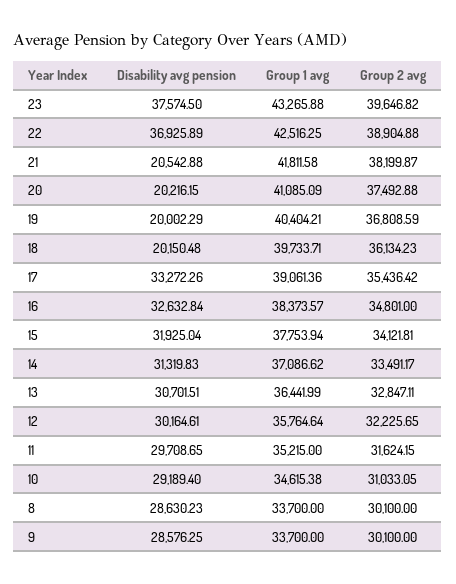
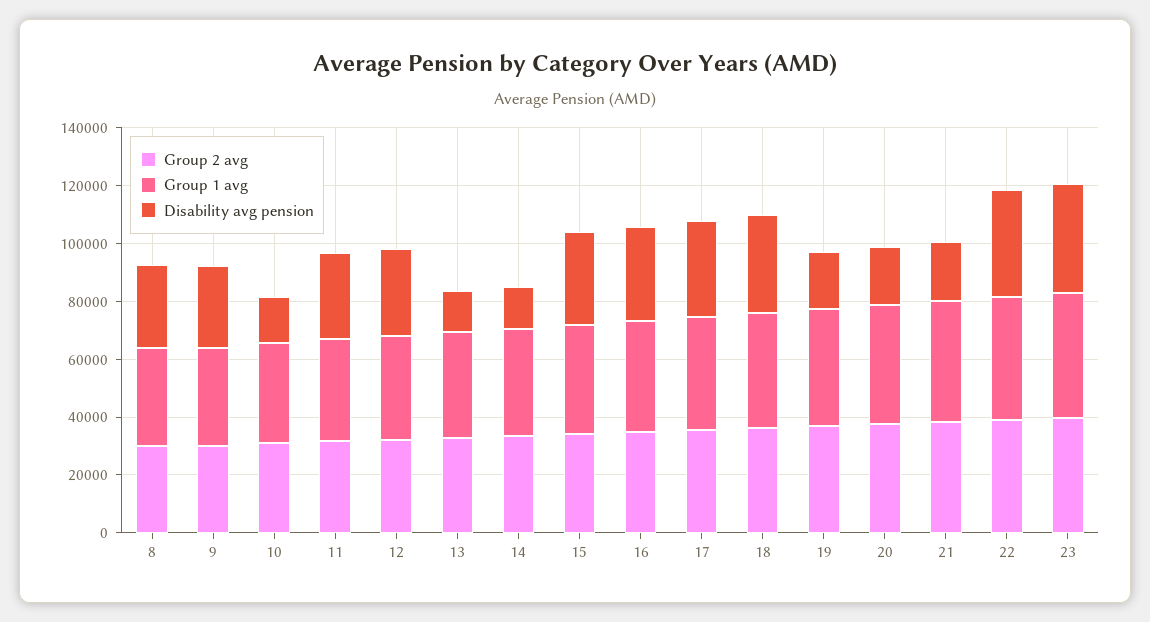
  {
    "Disability avg pension": {
      "23": 37574.5,
      "22": 36925.89,
      "21": 20542.88,
      "20": 20216.15,
      "19": 20002.29,
-     "18": 20150.48,
+     "18": 35000,
      "17": 33272.26,
      "16": 32632.84,
      "15": 31925.04,
-     "14": 31319.83,
+     "14": 15000,
-     "13": 30701.51,
+     "13": 15000,
      "12": 30164.61,
      "11": 29708.65,
-     "10": 29189.4,
+     "10": 15000,
      "8": 28630.23,
      "9": 28576.25
    },
    "Group 1 avg": {
      "23": 43265.88,
      "22": 42516.25,
      "21": 41811.58,
      "20": 41085.09,
      "19": 40404.21,
      "18": 39733.71,
      "17": 39061.36,
      "16": 38373.57,
      "15": 37753.94,
      "14": 37086.62,
      "13": 36441.99,
      "12": 35764.64,
      "11": 35215,
      "10": 34615.38,
      "8": 33700,
      "9": 33700
    },
    "Group 2 avg": {
      "23": 39646.82,
      "22": 38904.88,
      "21": 38199.87,
      "20": 37492.88,
      "19": 36808.59,
      "18": 36134.23,
      "17": 35436.42,
      "16": 34801,
      "15": 34121.81,
      "14": 33491.17,
      "13": 32847.11,
      "12": 32225.65,
      "11": 31624.15,
      "10": 31033.05,
      "8": 30100,
      "9": 30100
    }
  }

